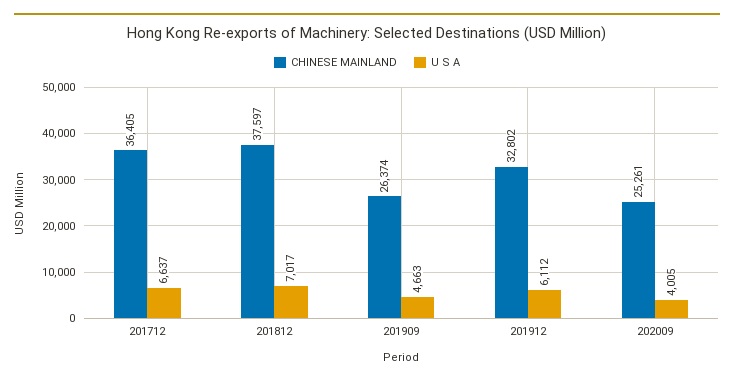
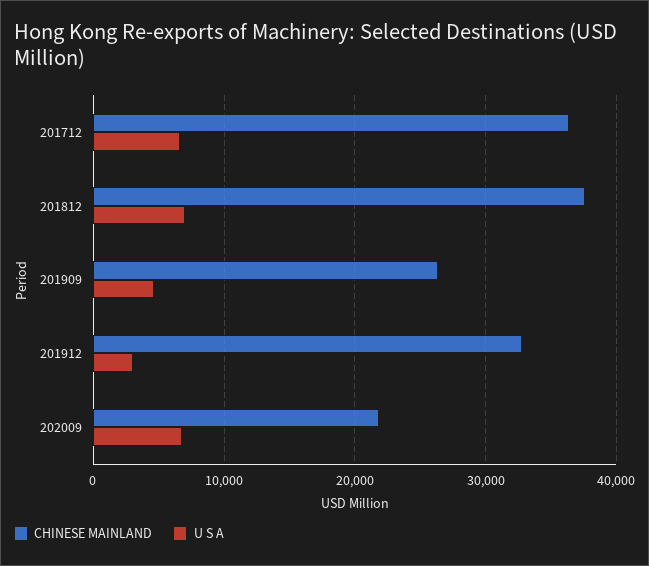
  {
    "CHINESE MAINLAND": {
      "201712": 36405,
      "201812": 37597,
      "201909": 26374,
      "201912": 32802,
-     "202009": 25261
+     "202009": 22000
    },
    "U S A": {
      "201712": 6637,
      "201812": 7017,
      "201909": 4663,
-     "201912": 6112,
+     "201912": 3000,
-     "202009": 4005
+     "202009": 7000
    }
  }

